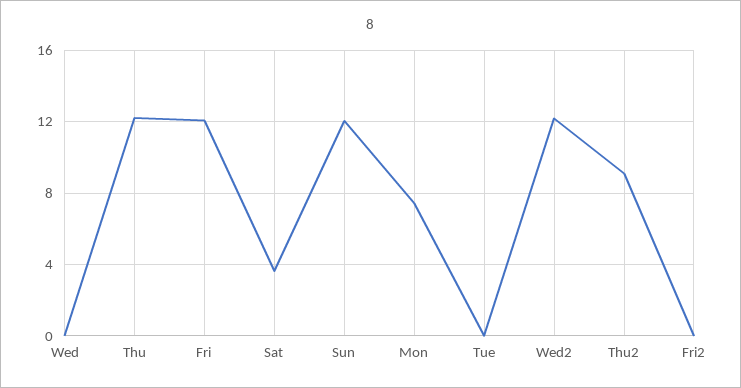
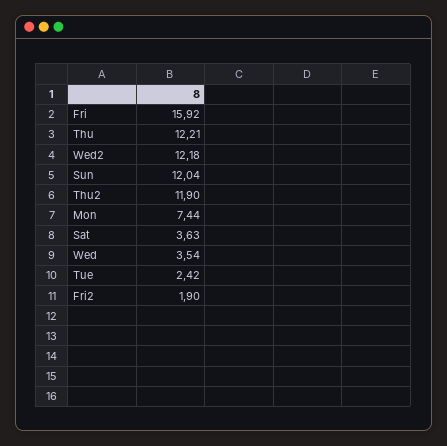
  {
-   "Wed": 0,
+   "Wed": 3.54,
    "Thu": 12.21,
-   "Fri": 12,
+   "Fri": 15.92,
    "Sat": 3.63,
    "Sun": 12.04,
    "Mon": 7.44,
-   "Tue": 0,
+   "Tue": 2.42,
    "Wed2": 12.18,
-   "Thu2": 9,
+   "Thu2": 11.9,
-   "Fri2": 0
+   "Fri2": 1.9
  }

